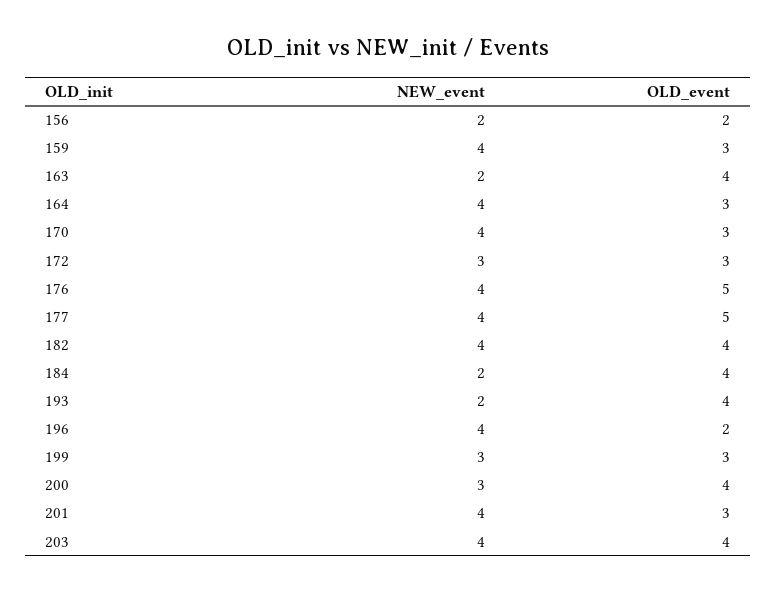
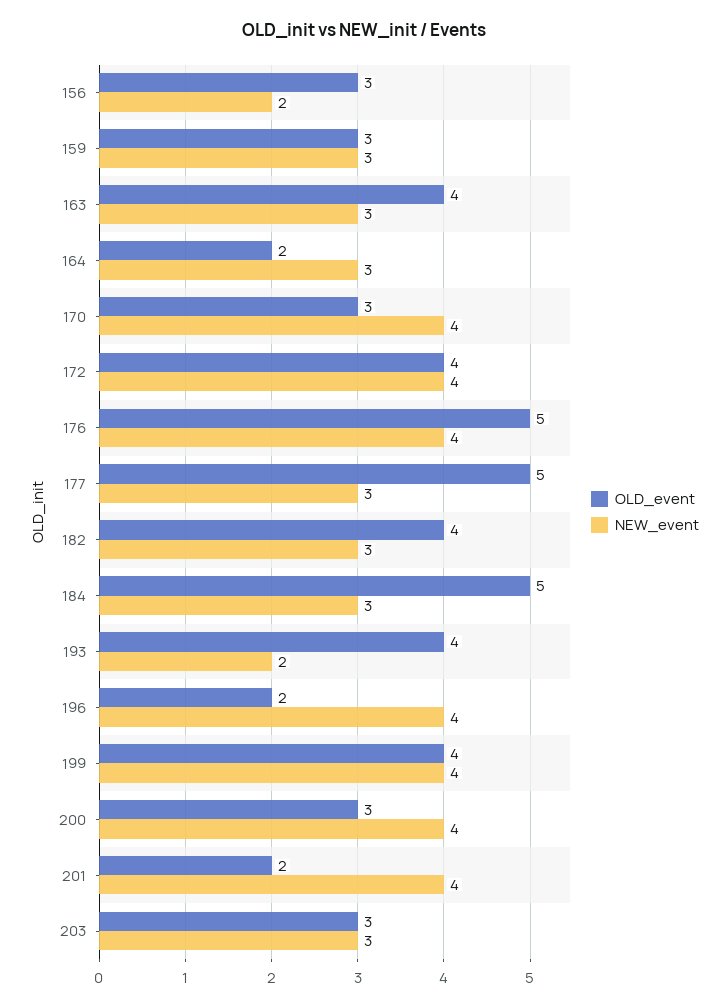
  {
    "NEW_event": {
      "156": 2,
-     "159": 4,
+     "159": 3,
-     "163": 2,
+     "163": 3,
-     "164": 4,
+     "164": 3,
      "170": 4,
-     "172": 3,
+     "172": 4,
      "176": 4,
-     "177": 4,
+     "177": 3,
-     "182": 4,
+     "182": 3,
-     "184": 2,
+     "184": 3,
      "193": 2,
      "196": 4,
-     "199": 3,
+     "199": 4,
-     "200": 3,
+     "200": 4,
      "201": 4,
-     "203": 4
+     "203": 3
    },
    "OLD_event": {
-     "156": 2,
+     "156": 3,
      "159": 3,
      "163": 4,
-     "164": 3,
+     "164": 2,
      "170": 3,
-     "172": 3,
+     "172": 4,
      "176": 5,
      "177": 5,
      "182": 4,
-     "184": 4,
+     "184": 5,
      "193": 4,
      "196": 2,
-     "199": 3,
+     "199": 4,
-     "200": 4,
+     "200": 3,
-     "201": 3,
+     "201": 2,
-     "203": 4
+     "203": 3
    }
  }

